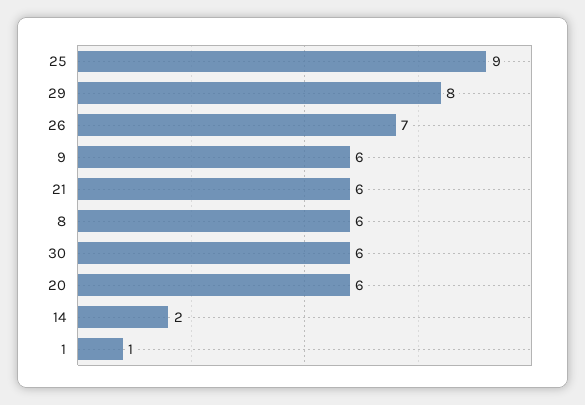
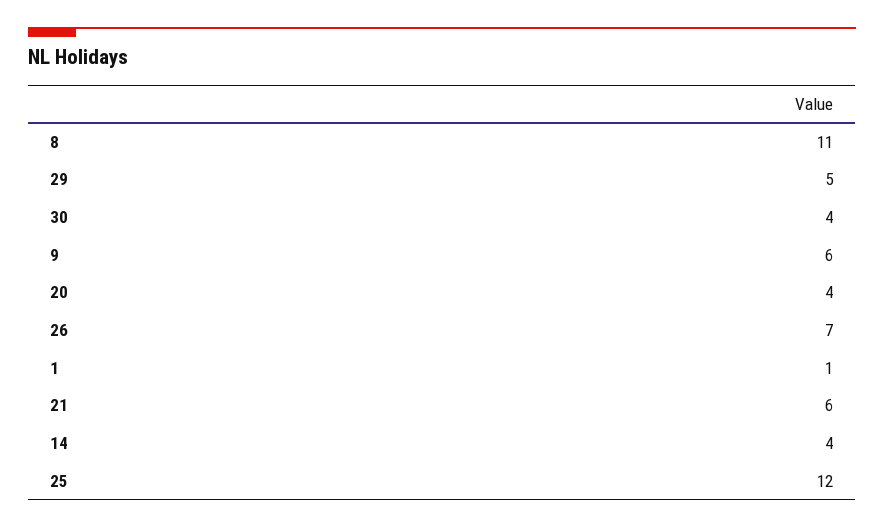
  {
-   "25": 9,
+   "25": 12,
-   "29": 8,
+   "29": 5,
    "26": 7,
    "9": 6,
    "21": 6,
-   "8": 6,
+   "8": 11,
-   "30": 6,
+   "30": 4,
-   "20": 6,
+   "20": 4,
-   "14": 2,
+   "14": 4,
    "1": 1
  }

